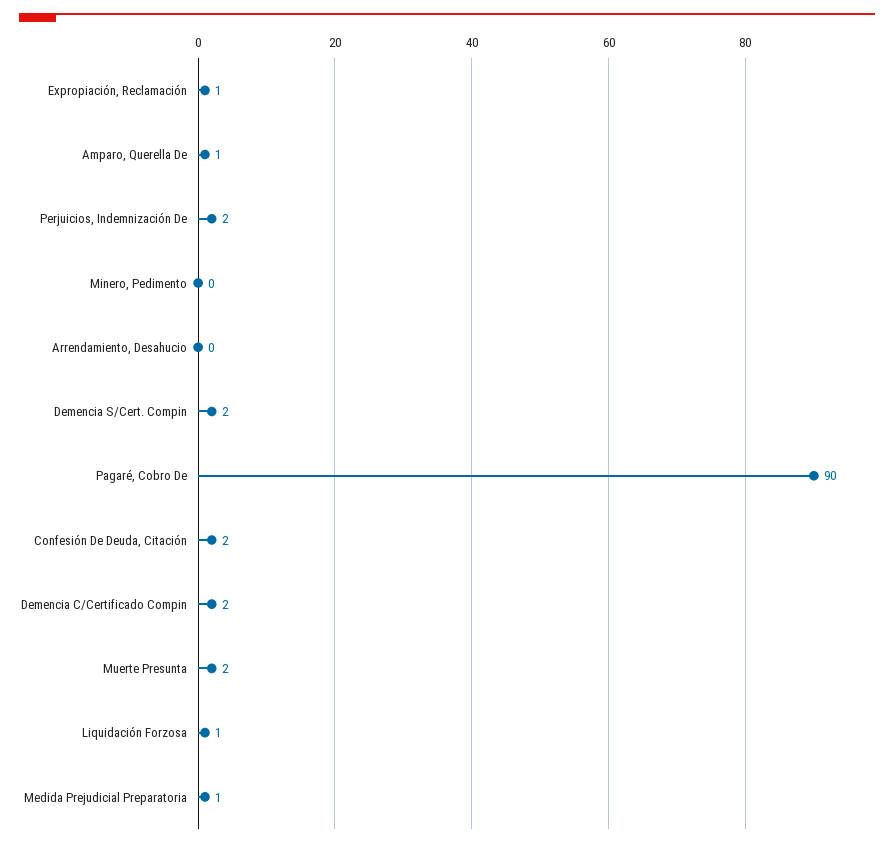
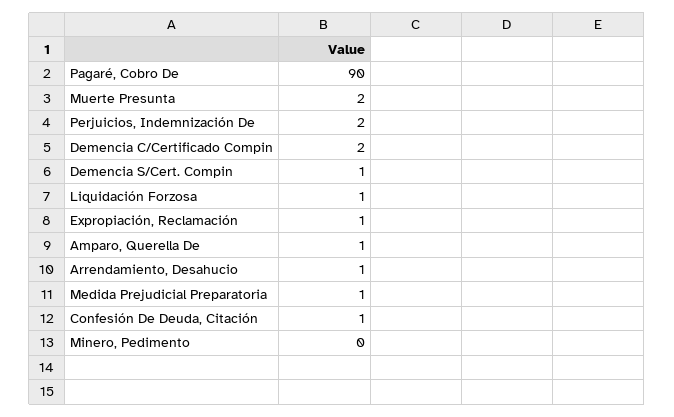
  {
    "Expropiación, Reclamación": 1,
    "Amparo, Querella De": 1,
    "Perjuicios, Indemnización De": 2,
    "Minero, Pedimento": 0,
-   "Arrendamiento, Desahucio": 0,
+   "Arrendamiento, Desahucio": 1,
-   "Demencia S/Cert. Compin": 2,
+   "Demencia S/Cert. Compin": 1,
    "Pagaré, Cobro De": 90,
-   "Confesión De Deuda, Citación": 2,
+   "Confesión De Deuda, Citación": 1,
    "Demencia C/Certificado Compin": 2,
    "Muerte Presunta": 2,
    "Liquidación Forzosa": 1,
    "Medida Prejudicial Preparatoria": 1
  }

